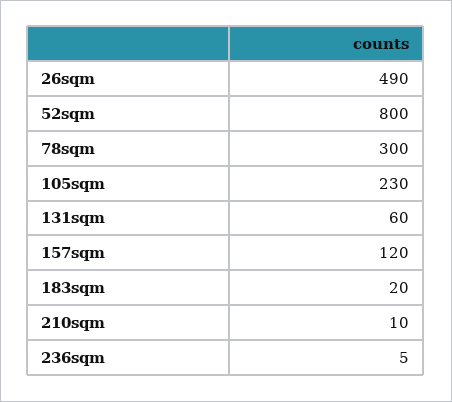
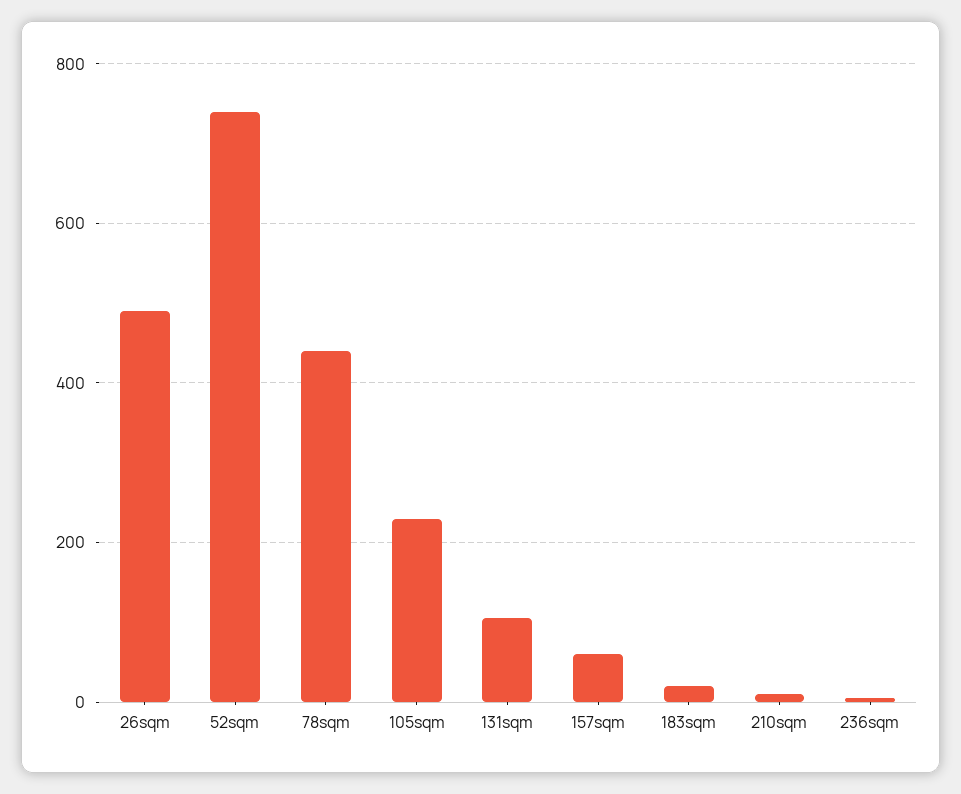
  {
    "26sqm": 490,
-   "52sqm": 800,
+   "52sqm": 740,
-   "78sqm": 300,
+   "78sqm": 440,
    "105sqm": 230,
-   "131sqm": 60,
+   "131sqm": 100,
-   "157sqm": 120,
+   "157sqm": 60,
    "183sqm": 20,
    "210sqm": 10,
    "236sqm": 5
  }

